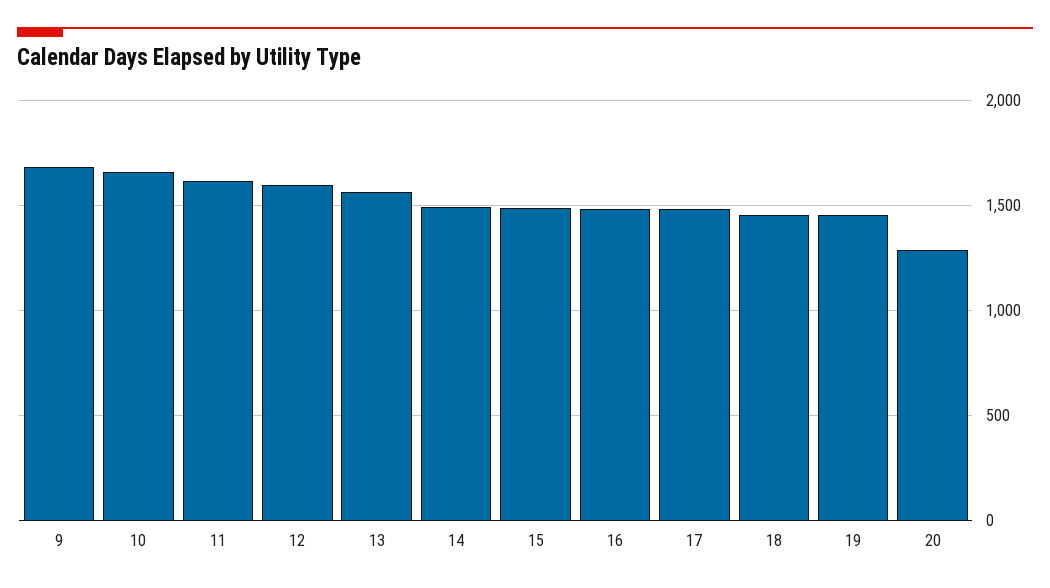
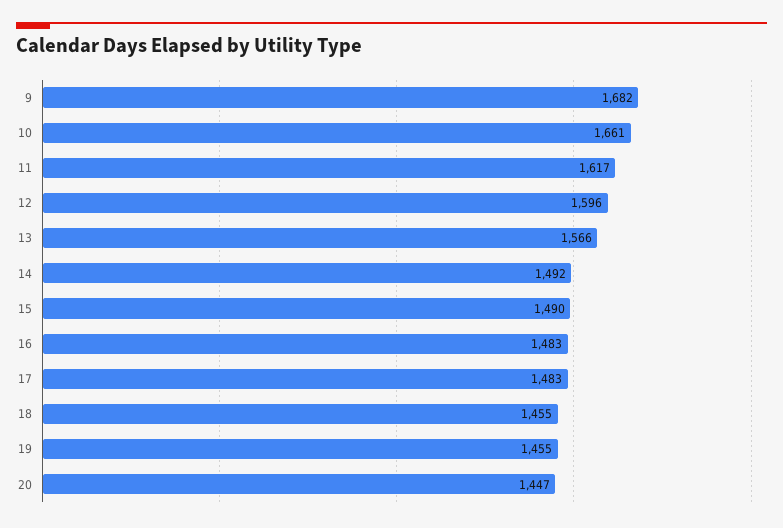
  {
    "9": 1682,
    "10": 1661,
    "11": 1617,
    "12": 1596,
    "13": 1566,
    "14": 1492,
    "15": 1490,
    "16": 1483,
    "17": 1483,
    "18": 1455,
    "19": 1455,
-   "20": 1300
+   "20": 1447
  }

